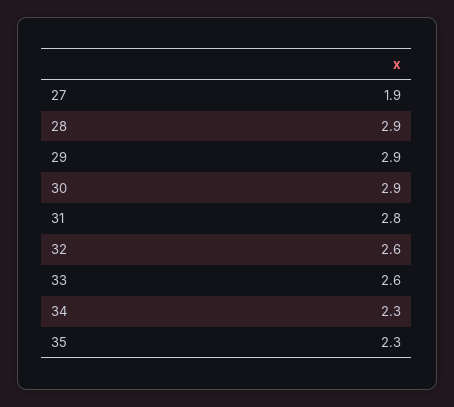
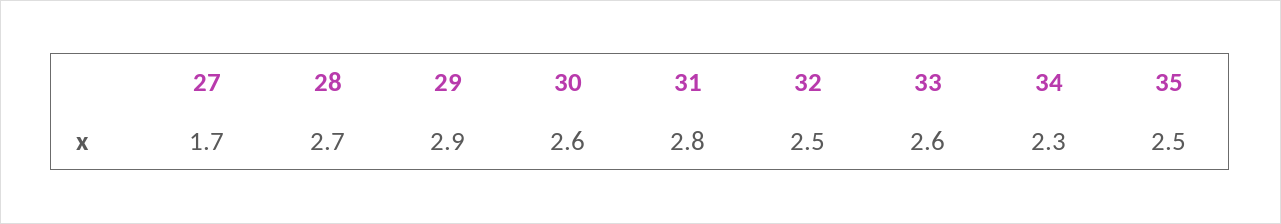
  {
-   "27": 1.9,
+   "27": 1.7,
-   "28": 2.9,
+   "28": 2.7,
    "29": 2.9,
-   "30": 2.9,
+   "30": 2.6,
    "31": 2.8,
-   "32": 2.6,
+   "32": 2.5,
    "33": 2.6,
    "34": 2.3,
-   "35": 2.3
+   "35": 2.5
  }

